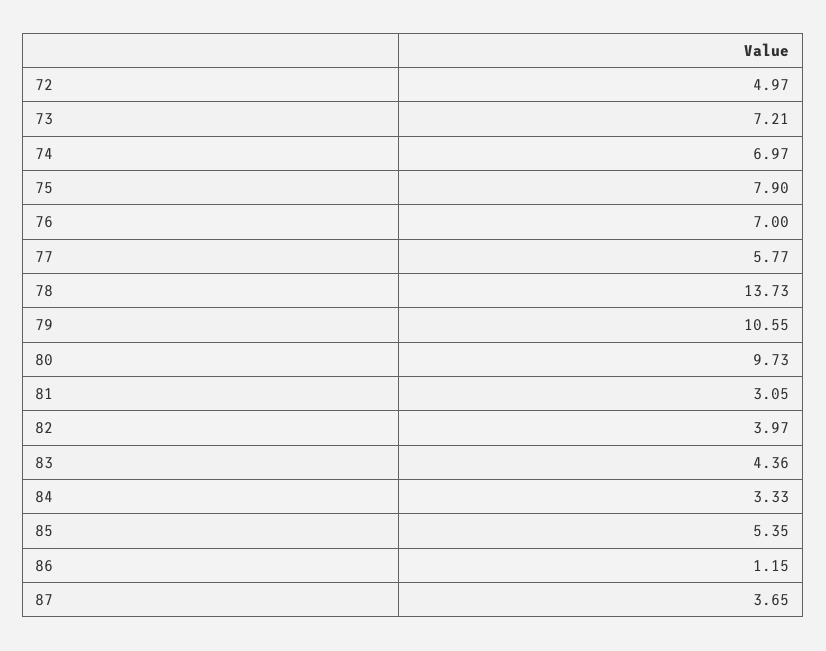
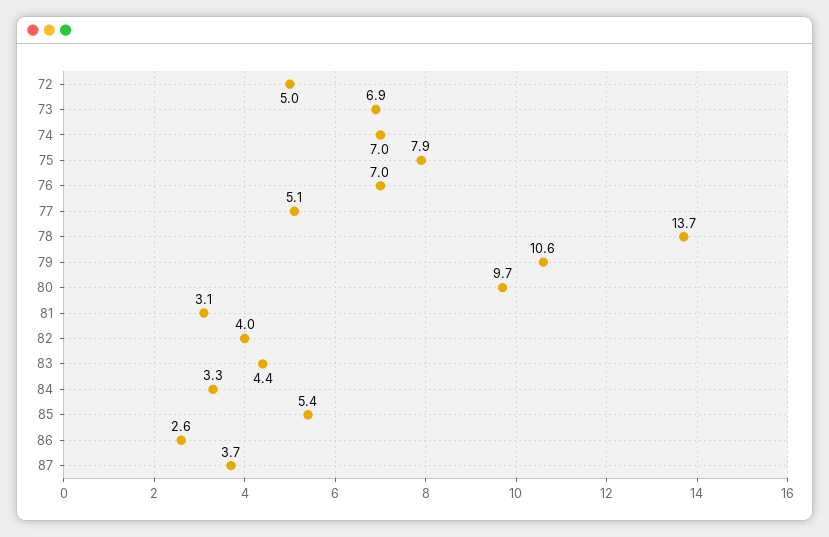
  {
    "72": 4.97,
-   "73": 7.21,
+   "73": 6.9,
    "74": 6.97,
    "75": 7.9,
    "76": 7,
-   "77": 5.77,
+   "77": 5.1,
    "78": 13.73,
    "79": 10.55,
    "80": 9.73,
    "81": 3.05,
    "82": 3.97,
    "83": 4.36,
    "84": 3.33,
    "85": 5.35,
-   "86": 1.15,
+   "86": 2.6,
    "87": 3.65
  }

